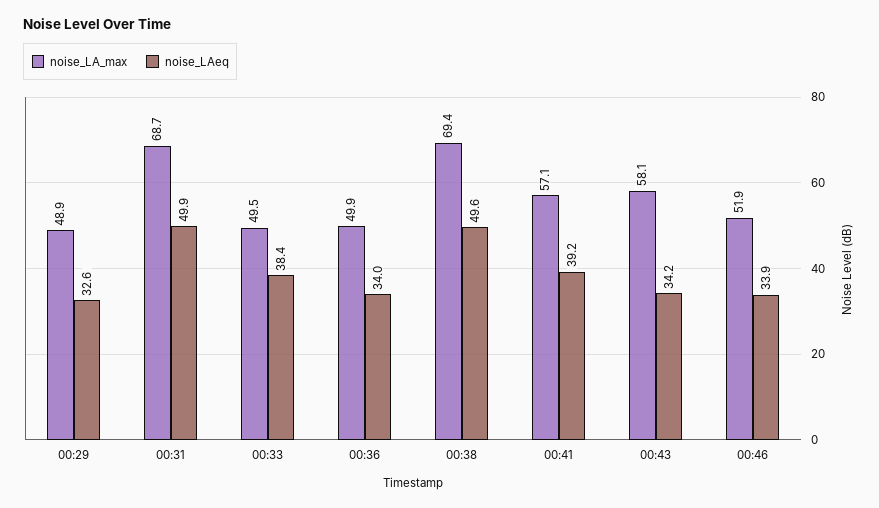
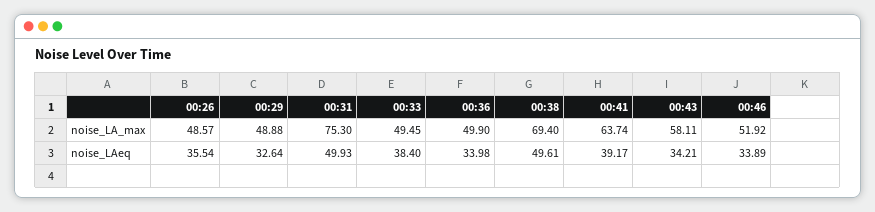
  {
    "noise_LA_max": {
      "00:29": 48.88,
-     "00:31": 68.7,
+     "00:31": 75.3,
      "00:33": 49.45,
      "00:36": 49.9,
      "00:38": 69.4,
-     "00:41": 57.1,
+     "00:41": 63.74,
      "00:43": 58.11,
-     "00:46": 51.92
+     "00:46": 51.92,
+     "00:26": 48.57
    },
    "noise_LAeq": {
      "00:29": 32.64,
      "00:31": 49.93,
      "00:33": 38.4,
      "00:36": 33.98,
      "00:38": 49.61,
      "00:41": 39.17,
      "00:43": 34.21,
-     "00:46": 33.89
+     "00:46": 33.89,
+     "00:26": 35.54
    }
  }

